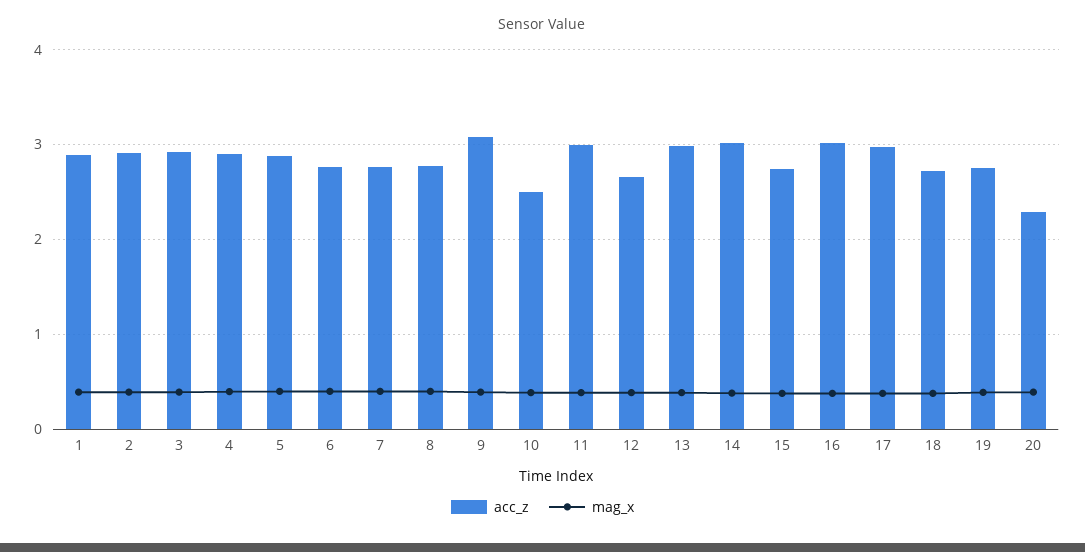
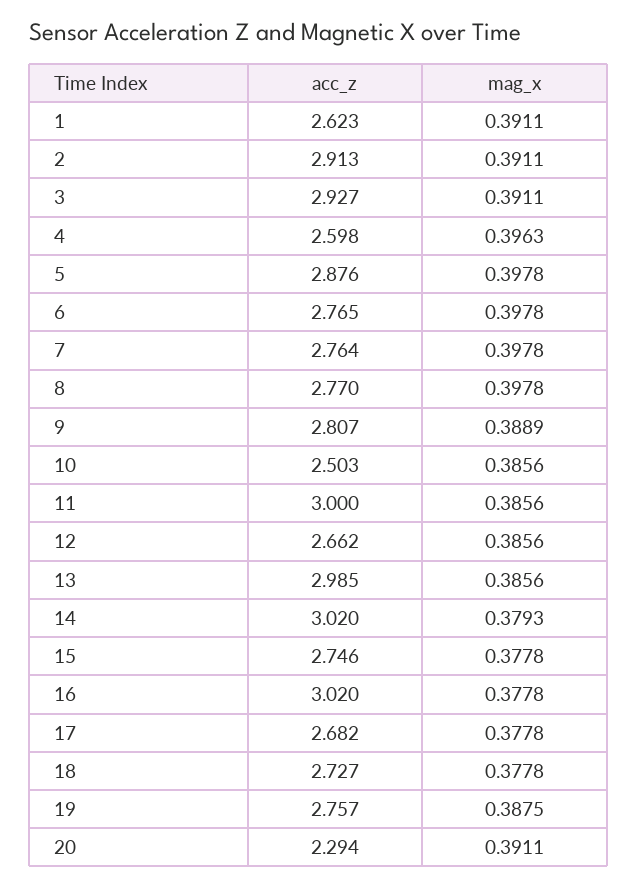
  {
    "acc_z": {
-     "1": 2.9,
+     "1": 2.623,
      "2": 2.913,
      "3": 2.927,
-     "4": 2.9,
+     "4": 2.598,
      "5": 2.876,
      "6": 2.765,
      "7": 2.764,
      "8": 2.77,
-     "9": 3.1,
+     "9": 2.807,
      "10": 2.503,
      "11": 3,
      "12": 2.662,
      "13": 2.985,
      "14": 3.02,
      "15": 2.746,
      "16": 3.02,
-     "17": 3,
+     "17": 2.682,
      "18": 2.727,
      "19": 2.757,
      "20": 2.294
    },
    "mag_x": {
      "1": 0.3911,
      "2": 0.3911,
      "3": 0.3911,
      "4": 0.3963,
      "5": 0.3978,
      "6": 0.3978,
      "7": 0.3978,
      "8": 0.3978,
      "9": 0.3889,
      "10": 0.3856,
      "11": 0.3856,
      "12": 0.3856,
      "13": 0.3856,
      "14": 0.3793,
      "15": 0.3778,
      "16": 0.3778,
      "17": 0.3778,
      "18": 0.3778,
      "19": 0.3875,
      "20": 0.3911
    }
  }

